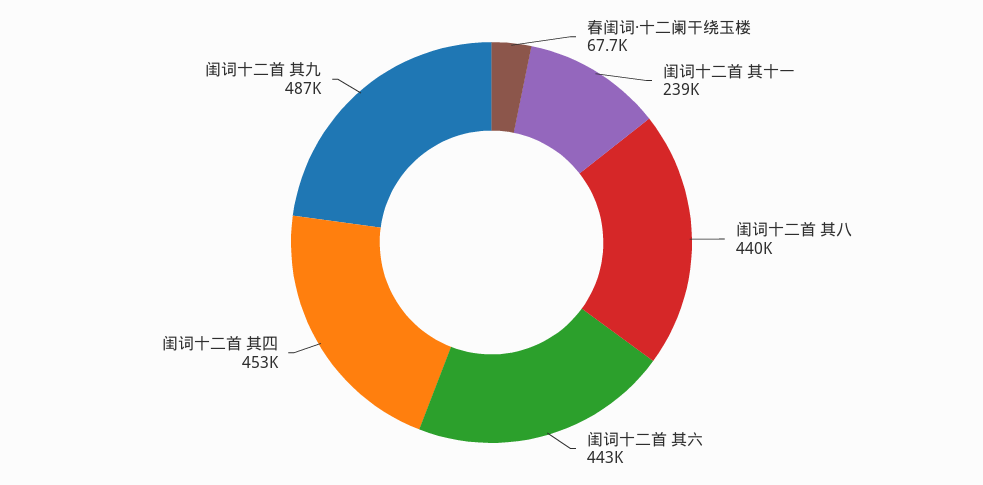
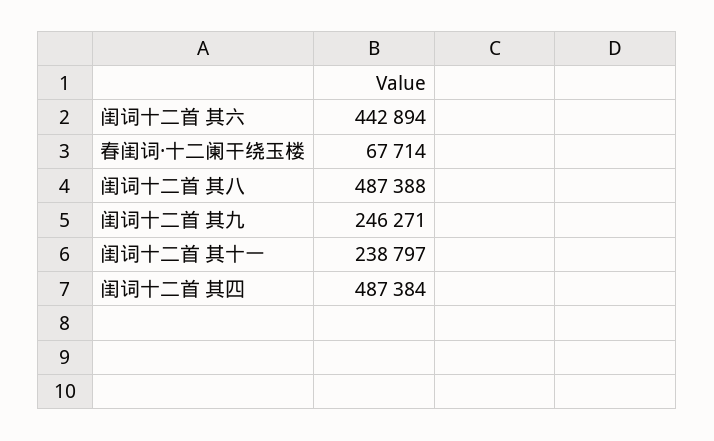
  {
    "春闺词·十二阑干绕玉楼": 67714,
    "闺词十二首 其十一": 238797,
-   "闺词十二首 其八": 440000,
+   "闺词十二首 其八": 487388,
    "闺词十二首 其六": 442894,
-   "闺词十二首 其四": 453000,
+   "闺词十二首 其四": 487384,
-   "闺词十二首 其九": 487000
+   "闺词十二首 其九": 246271
  }

